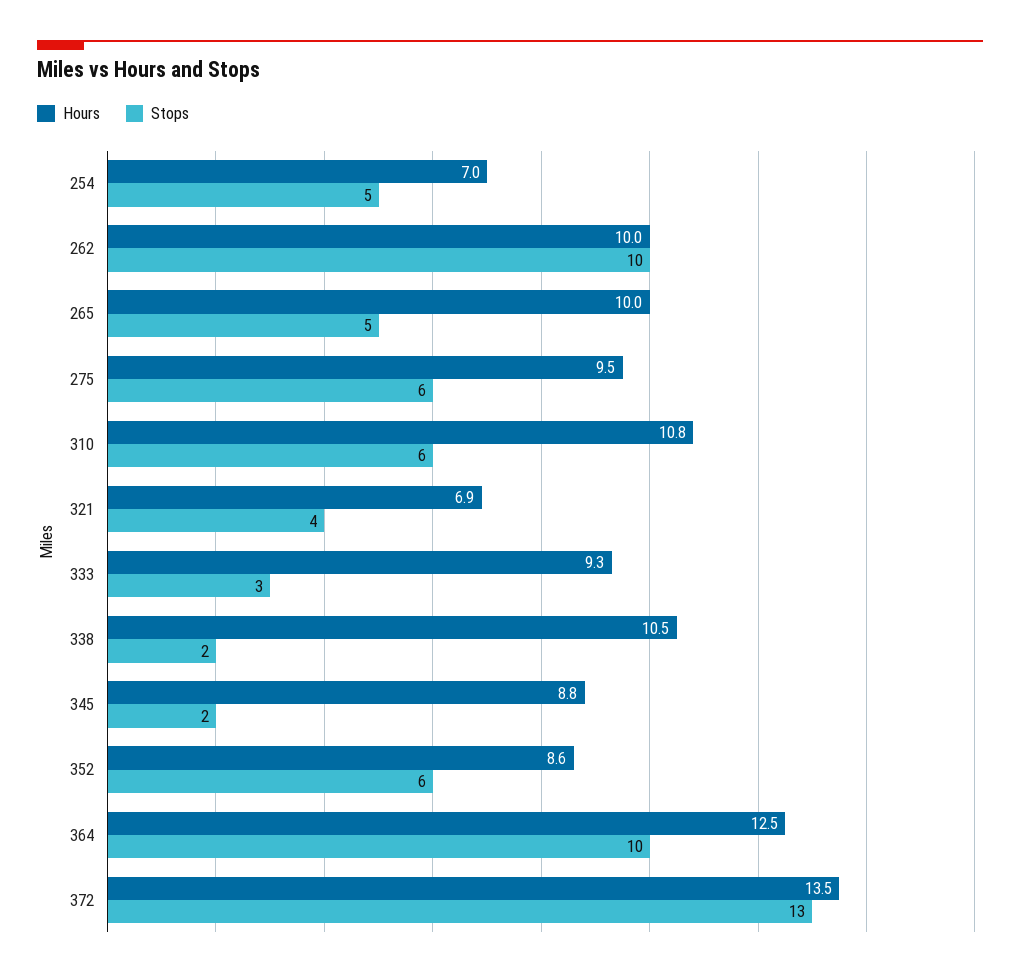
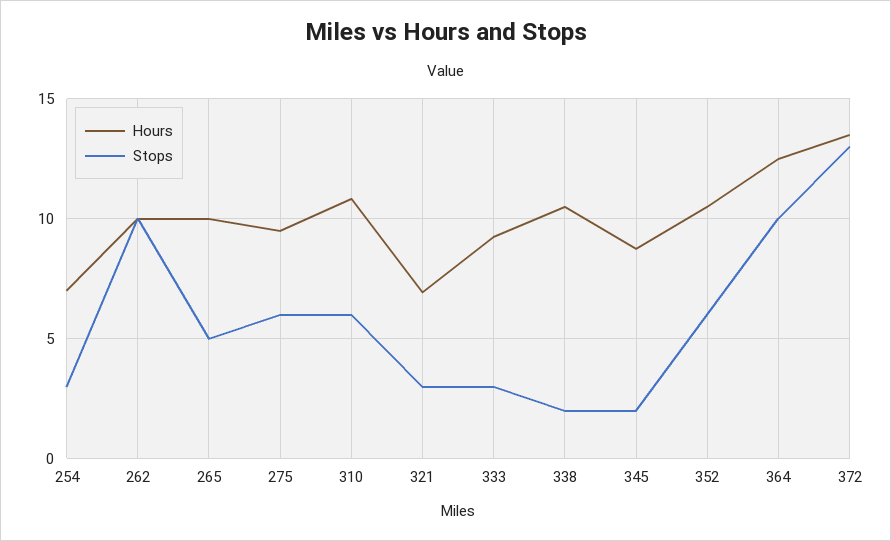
  {
    "Hours": {
      "254": 7,
      "262": 10,
      "265": 10,
      "275": 9.5,
      "310": 10.8,
      "321": 6.9,
      "333": 9.3,
      "338": 10.5,
      "345": 8.8,
-     "352": 8.6,
+     "352": 10.5,
      "364": 12.5,
      "372": 13.5
    },
    "Stops": {
-     "254": 5,
+     "254": 3,
      "262": 10,
      "265": 5,
      "275": 6,
      "310": 6,
-     "321": 4,
+     "321": 3,
      "333": 3,
      "338": 2,
      "345": 2,
      "352": 6,
      "364": 10,
      "372": 13
    }
  }

